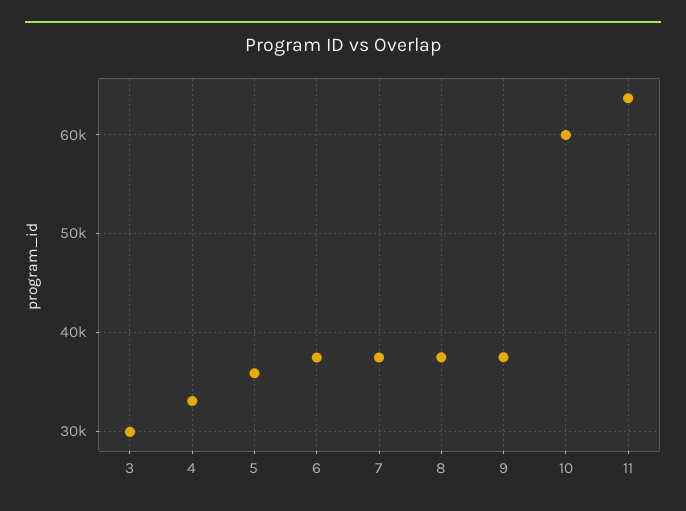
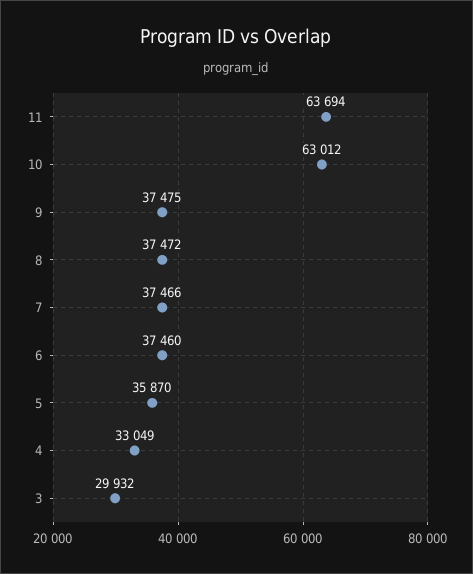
  {
    "3": 29932,
    "4": 33049,
    "5": 35870,
    "6": 37460,
    "7": 37466,
    "8": 37472,
    "9": 37475,
-   "10": 60000,
+   "10": 63012,
    "11": 63694
  }

